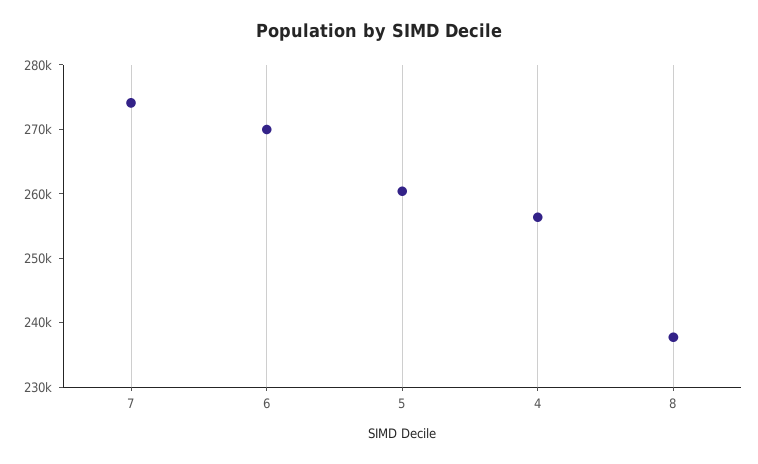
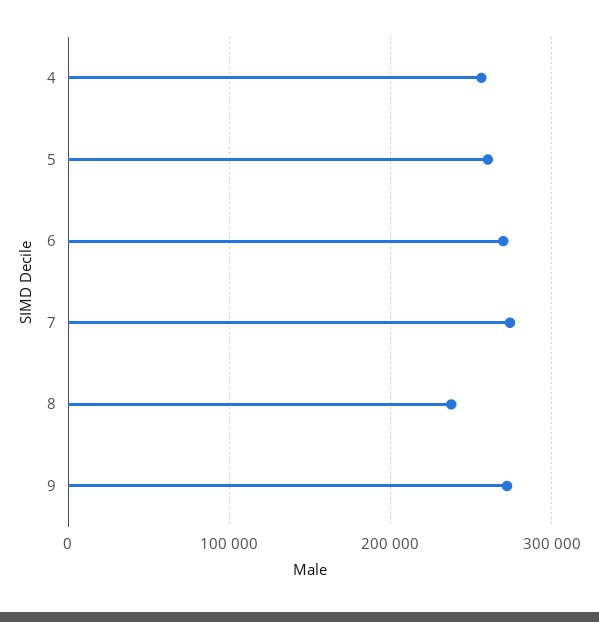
  {
    "7": 274000,
    "6": 270000,
    "5": 260000,
    "4": 256000,
-   "8": 238000
+   "8": 238000,
+   "9": 270000
  }

